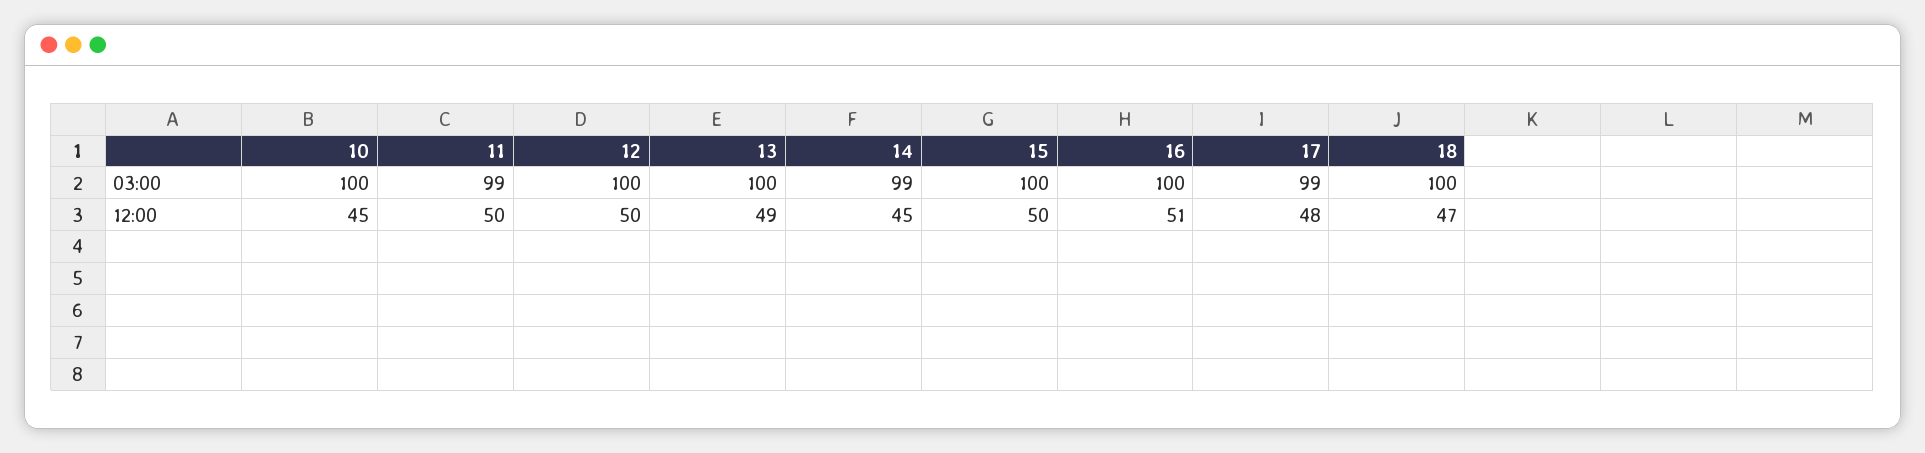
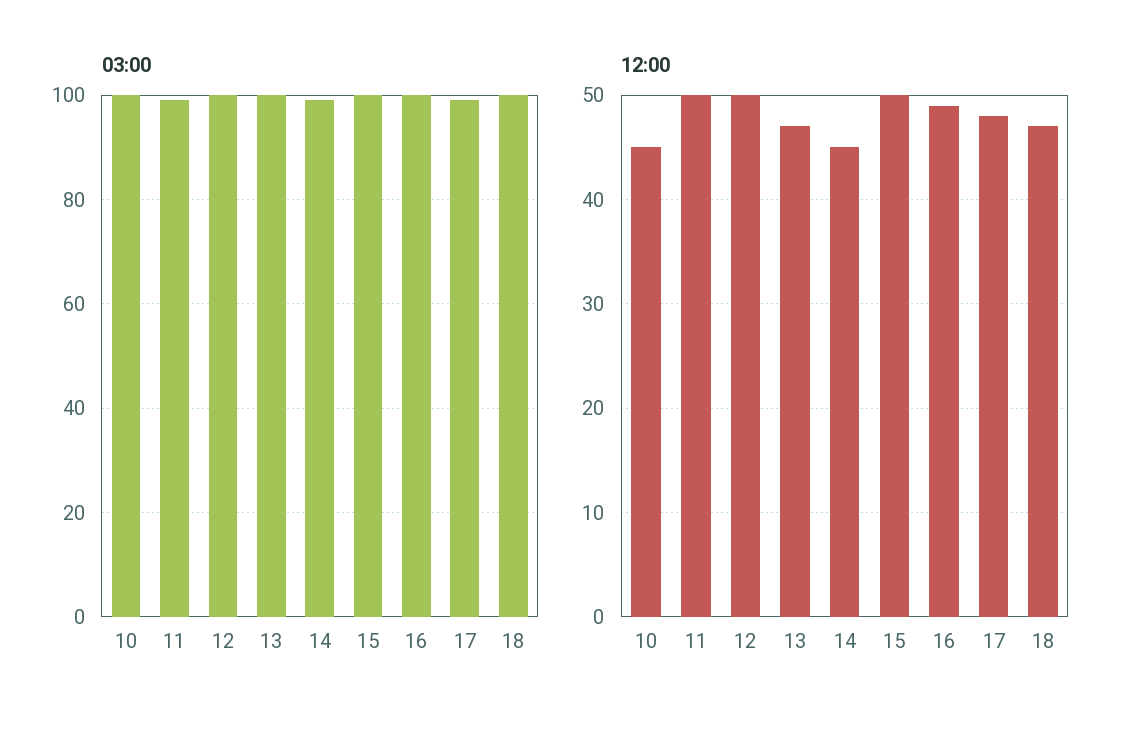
  {
    "03:00": {
      "10": 100,
      "11": 99,
      "12": 100,
      "13": 100,
      "14": 99,
      "15": 100,
      "16": 100,
      "17": 99,
      "18": 100
    },
    "12:00": {
      "10": 45,
      "11": 50,
      "12": 50,
-     "13": 49,
+     "13": 47,
      "14": 45,
      "15": 50,
-     "16": 51,
+     "16": 49,
      "17": 48,
      "18": 47
    }
  }

